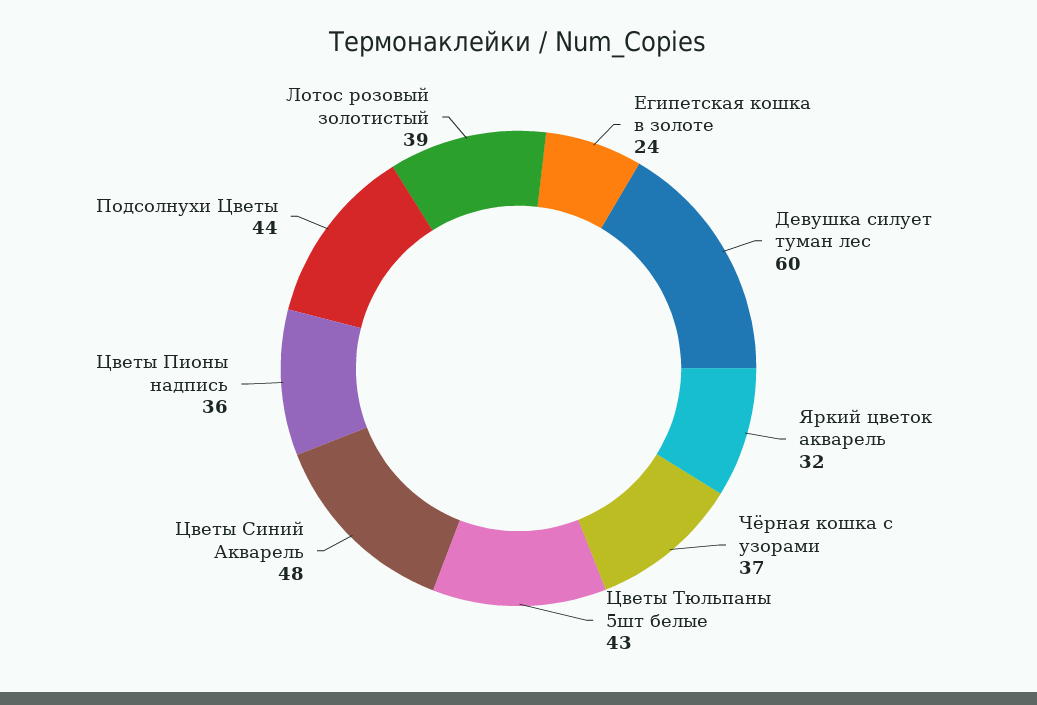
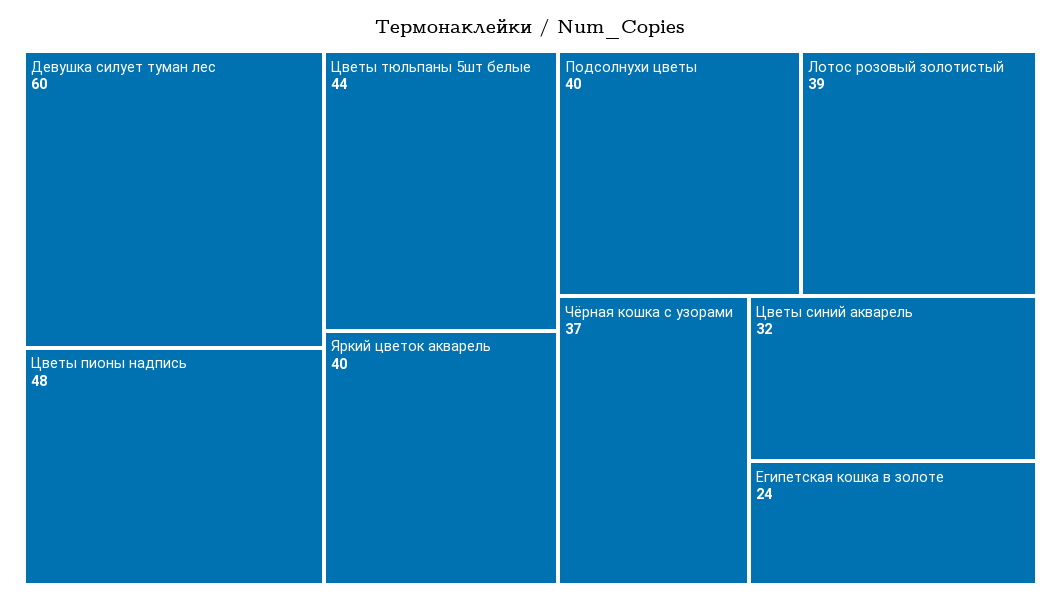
  {
    "Египетская кошка в золоте": 24,
    "Девушка силует туман лес": 60,
-   "Яркий цветок акварель": 32,
+   "Яркий цветок акварель": 40,
    "Чёрная кошка с узорами": 37,
-   "Цветы Тюльпаны 5шт белые": 43,
+   "Цветы Тюльпаны 5шт белые": 44,
-   "Цветы Синий Акварель": 48,
+   "Цветы Синий Акварель": 32,
-   "Цветы Пионы надпись": 36,
+   "Цветы Пионы надпись": 48,
-   "Подсолнухи Цветы": 44,
+   "Подсолнухи Цветы": 40,
    "Лотос розовый золотистый": 39
  }

